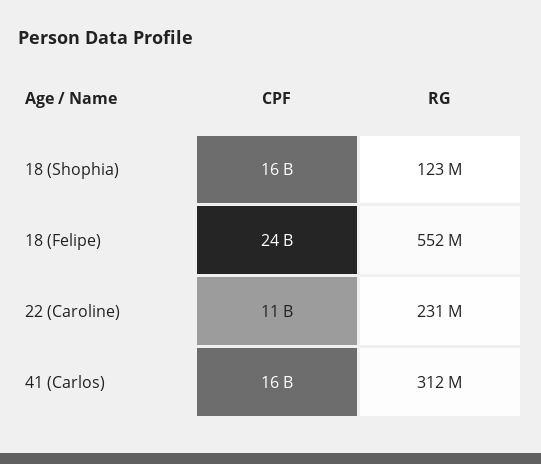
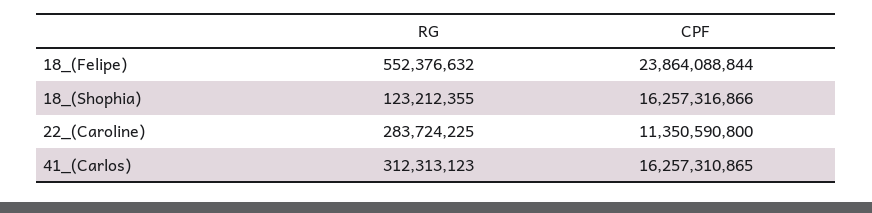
  {
    "CPF": {
      "18 (Shophia)": 16257316866,
      "18 (Felipe)": 23864088844,
      "22 (Caroline)": 11350590800,
      "41 (Carlos)": 16257310865
    },
    "RG": {
      "18 (Shophia)": 123212355,
      "18 (Felipe)": 552376632,
-     "22 (Caroline)": 231000000,
+     "22 (Caroline)": 283724225,
      "41 (Carlos)": 312313123
    }
  }

